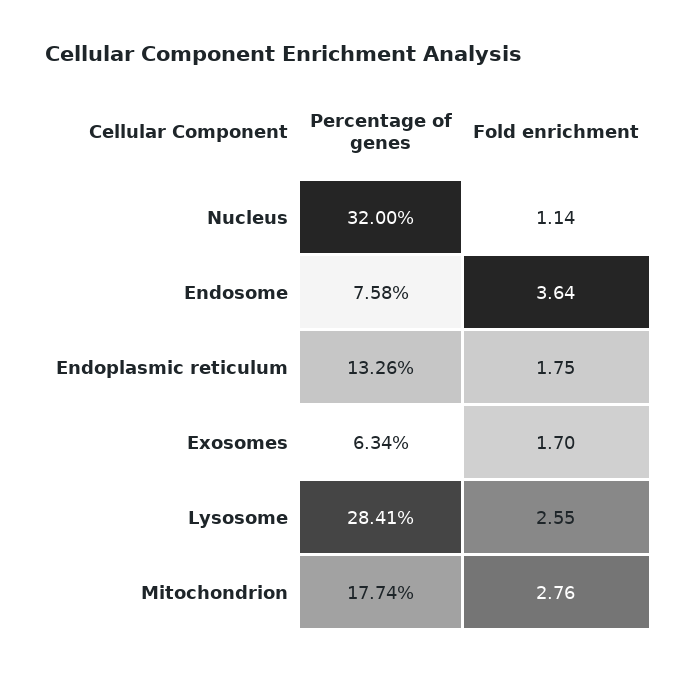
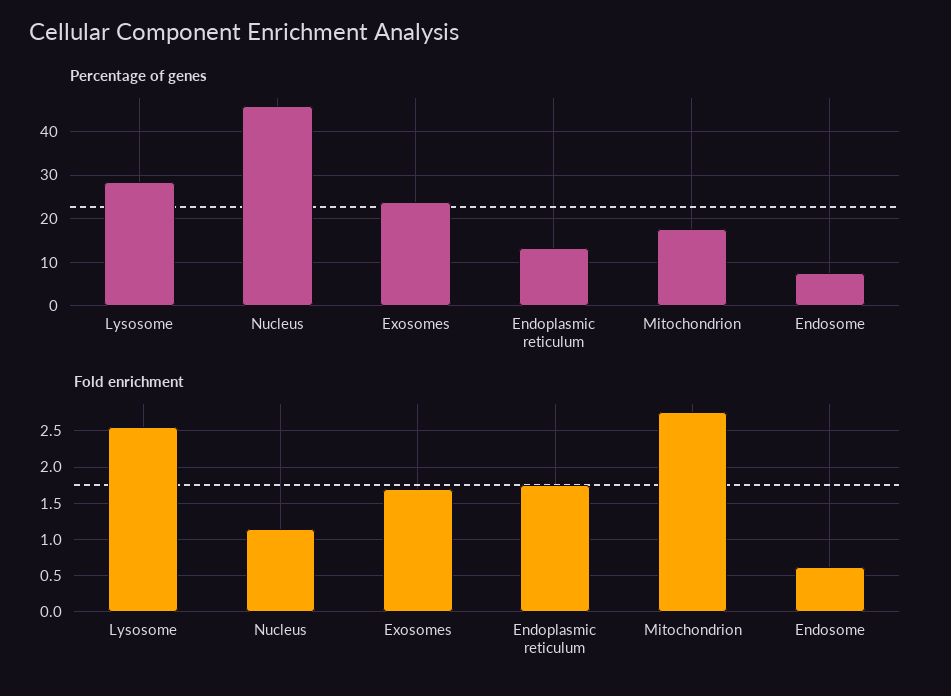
  {
    "Percentage of genes": {
-     "Nucleus": 32,
+     "Nucleus": 46,
      "Endosome": 7.58,
      "Endoplasmic reticulum": 13.26,
-     "Exosomes": 6.34,
+     "Exosomes": 24,
      "Lysosome": 28.41,
      "Mitochondrion": 17.74
    },
    "Fold enrichment": {
      "Nucleus": 1.14,
-     "Endosome": 3.64,
+     "Endosome": 0.6,
      "Endoplasmic reticulum": 1.75,
      "Exosomes": 1.7,
      "Lysosome": 2.55,
      "Mitochondrion": 2.76
    }
  }

